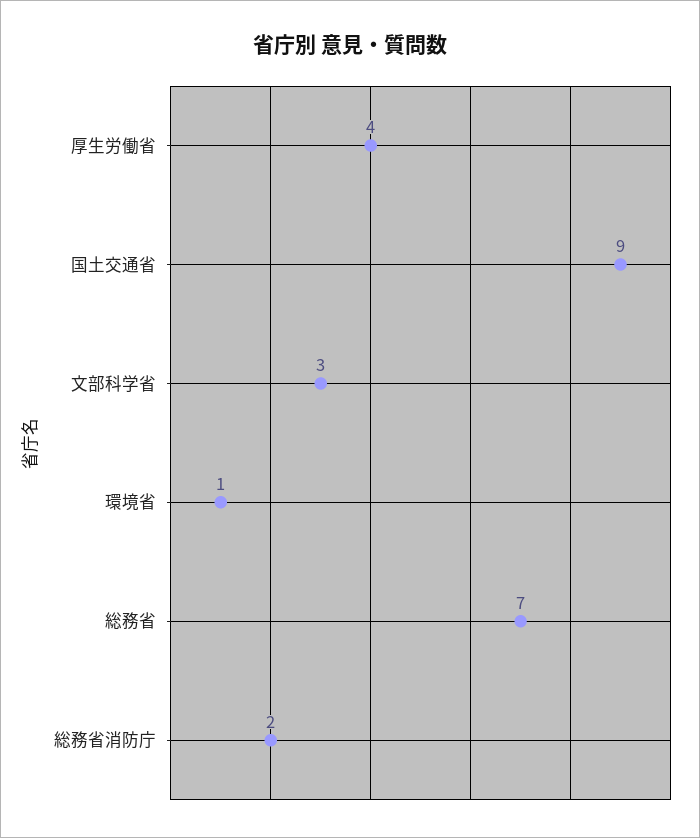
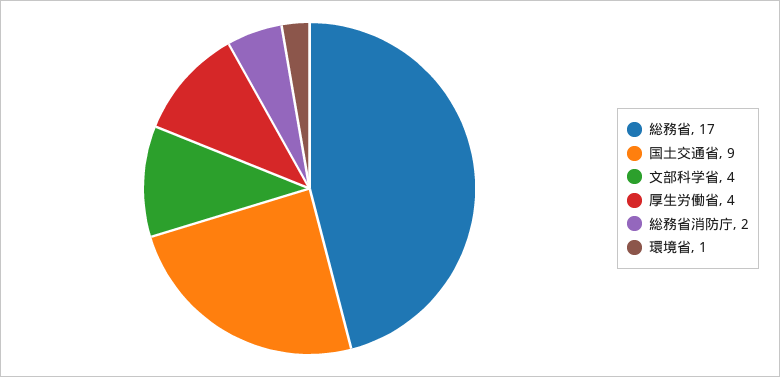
  {
    "厚生労働省": 4,
    "国土交通省": 9,
-   "文部科学省": 3,
+   "文部科学省": 4,
    "環境省": 1,
-   "総務省": 7,
+   "総務省": 17,
    "総務省消防庁": 2
  }

